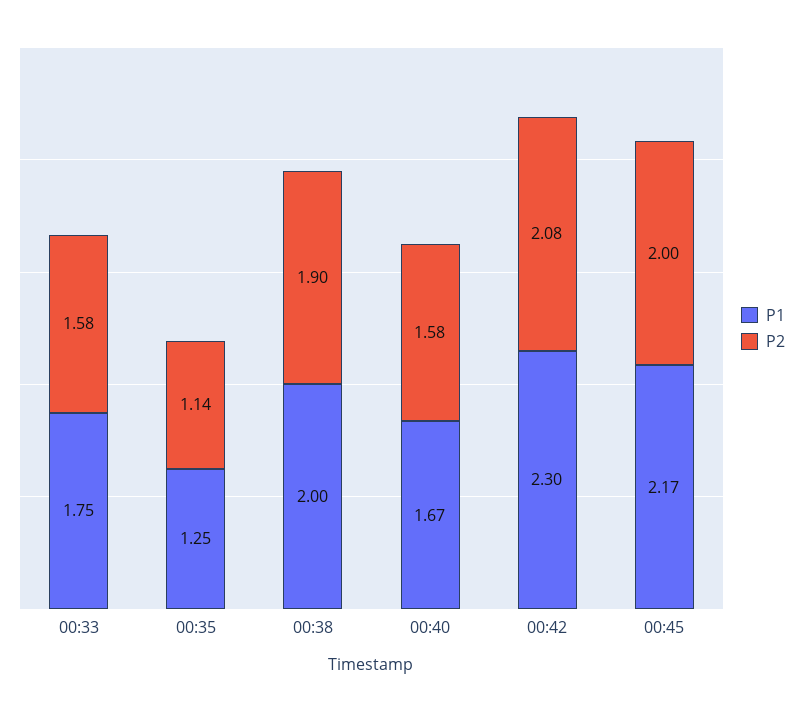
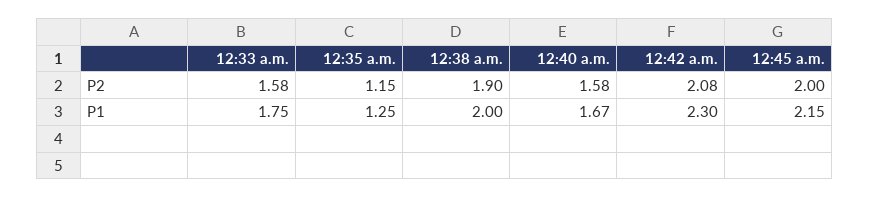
  {
    "P1": {
      "00:33": 1.75,
      "00:35": 1.25,
      "00:38": 2,
      "00:40": 1.67,
      "00:42": 2.3,
-     "00:45": 2.17
+     "00:45": 2.15
    },
    "P2": {
      "00:33": 1.58,
-     "00:35": 1.14,
+     "00:35": 1.15,
      "00:38": 1.9,
      "00:40": 1.58,
      "00:42": 2.08,
      "00:45": 2
    }
  }

